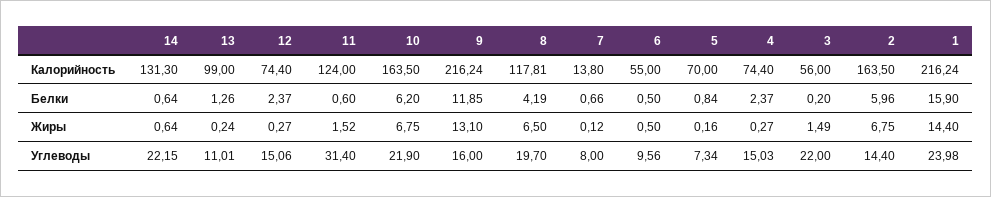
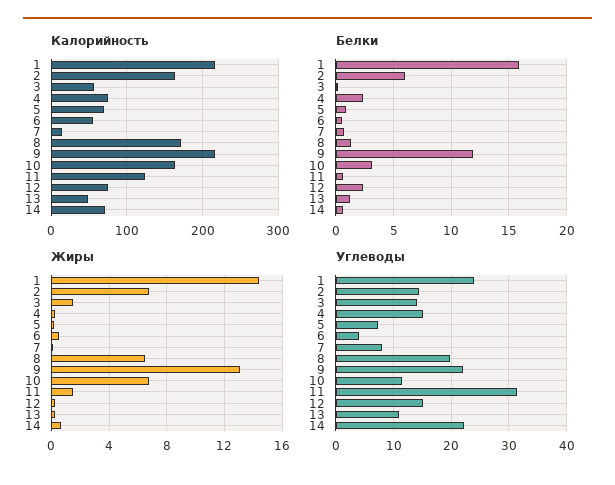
  {
    "Калорийность": {
-     "14": 131.3,
+     "14": 70,
-     "13": 99,
+     "13": 50,
      "12": 74.4,
      "11": 124,
      "10": 163.5,
      "9": 216.24,
-     "8": 117.81,
+     "8": 170,
      "7": 13.8,
      "6": 55,
      "5": 70,
      "4": 74.4,
      "3": 56,
      "2": 163.5,
      "1": 216.24
    },
    "Белки": {
      "14": 0.64,
      "13": 1.26,
      "12": 2.37,
      "11": 0.6,
-     "10": 6.2,
+     "10": 3,
      "9": 11.85,
-     "8": 4.19,
+     "8": 1,
      "7": 0.66,
      "6": 0.5,
      "5": 0.84,
      "4": 2.37,
      "3": 0.2,
      "2": 5.96,
      "1": 15.9
    },
    "Жиры": {
      "14": 0.64,
      "13": 0.24,
      "12": 0.27,
      "11": 1.52,
      "10": 6.75,
      "9": 13.1,
      "8": 6.5,
      "7": 0.12,
      "6": 0.5,
      "5": 0.16,
      "4": 0.27,
      "3": 1.49,
      "2": 6.75,
      "1": 14.4
    },
    "Углеводы": {
      "14": 22.15,
      "13": 11.01,
      "12": 15.06,
      "11": 31.4,
-     "10": 21.9,
+     "10": 12,
-     "9": 16,
+     "9": 22,
      "8": 19.7,
      "7": 8,
-     "6": 9.56,
+     "6": 4,
      "5": 7.34,
      "4": 15.03,
-     "3": 22,
+     "3": 14,
      "2": 14.4,
      "1": 23.98
    }
  }

